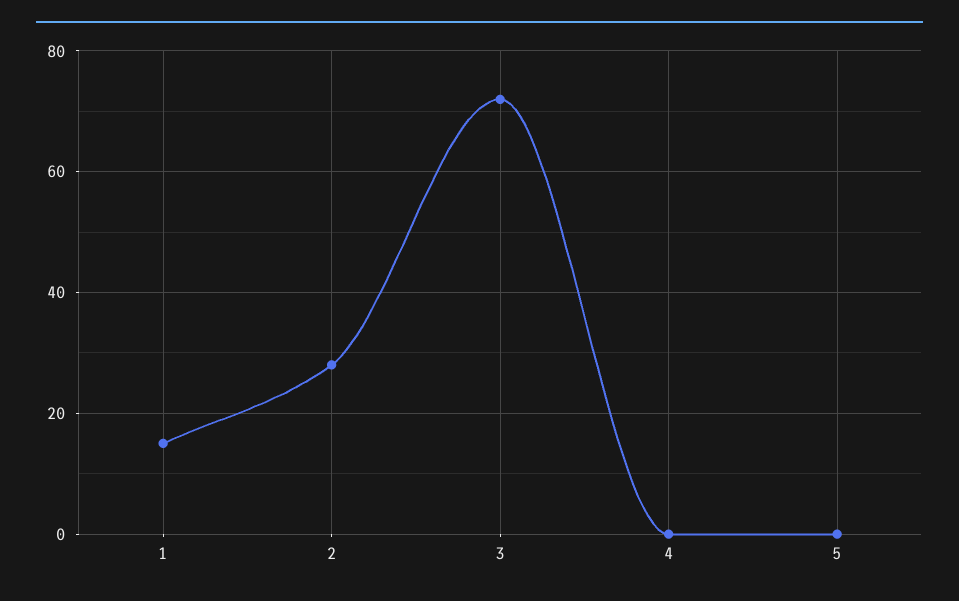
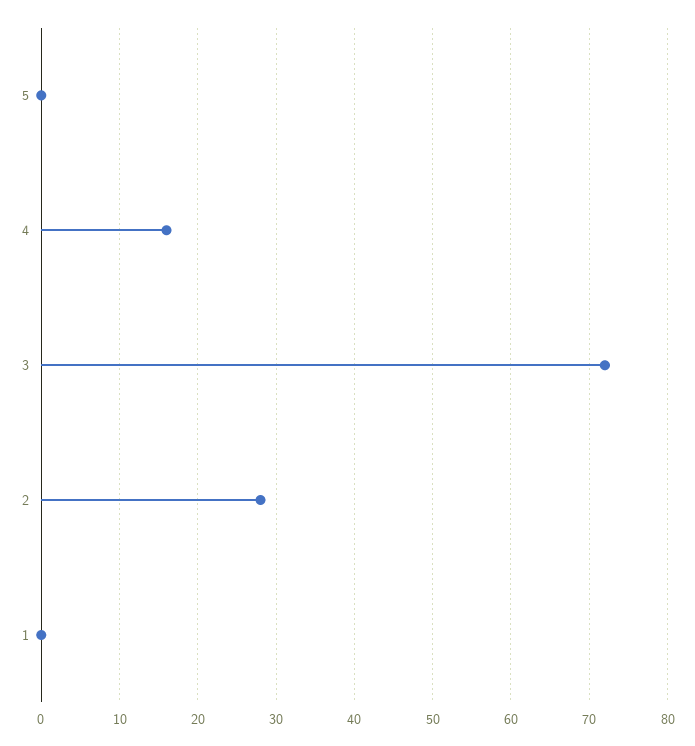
  {
-   "1": 15,
+   "1": 0,
    "2": 28,
    "3": 72,
-   "4": 0,
+   "4": 16,
    "5": 0
  }

